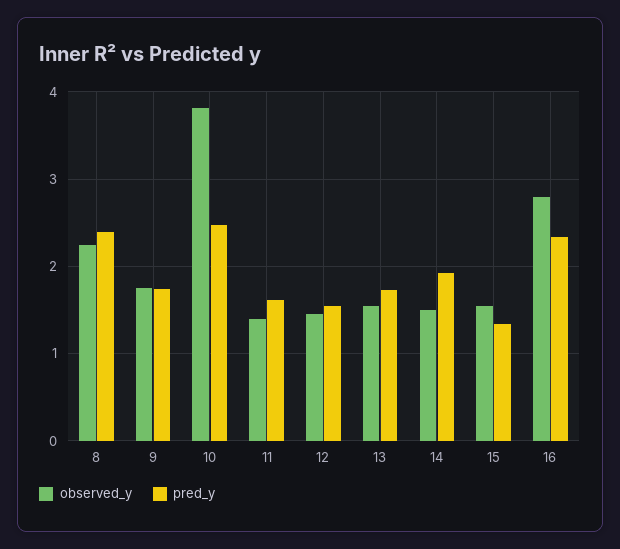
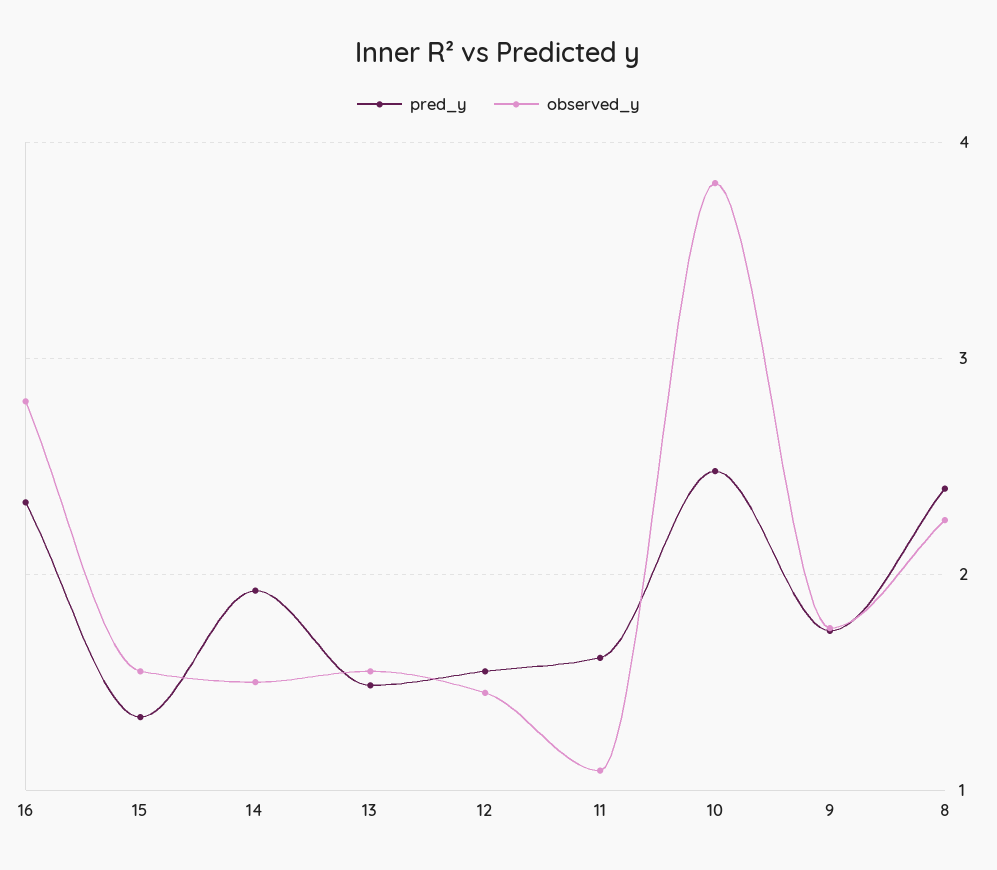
  {
    "observed_y": {
      "8": 2.3,
      "9": 1.8,
      "10": 3.8,
-     "11": 1.4,
+     "11": 1.1,
      "12": 1.5,
      "13": 1.6,
      "14": 1.5,
      "15": 1.6,
      "16": 2.8
    },
    "pred_y": {
      "8": 2.4,
      "9": 1.7,
      "10": 2.5,
      "11": 1.6,
      "12": 1.6,
-     "13": 1.7,
+     "13": 1.5,
      "14": 1.9,
      "15": 1.3,
      "16": 2.3
    }
  }

